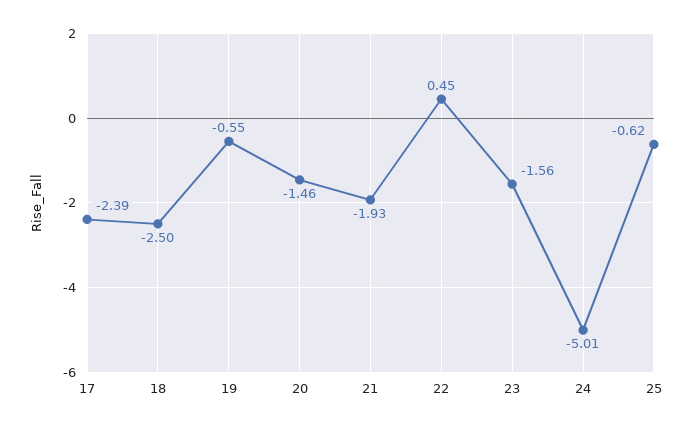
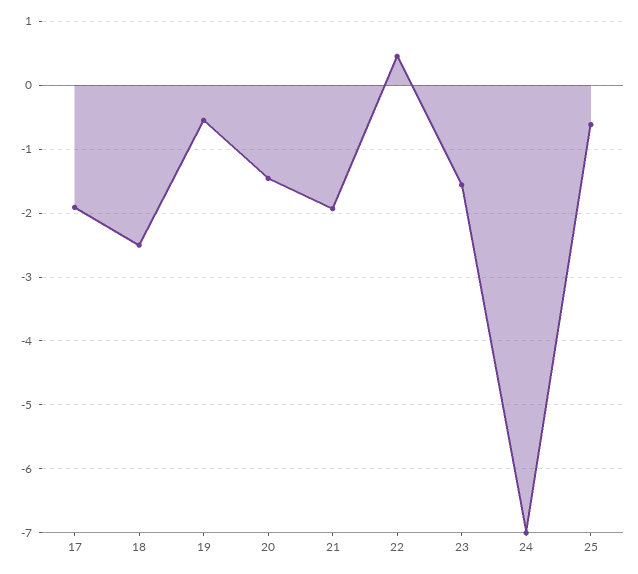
  {
-   "17": -2.39,
+   "17": -1.9,
    "18": -2.5,
    "19": -0.55,
    "20": -1.46,
    "21": -1.93,
    "22": 0.45,
    "23": -1.56,
-   "24": -5.01,
+   "24": -7,
    "25": -0.62
  }

